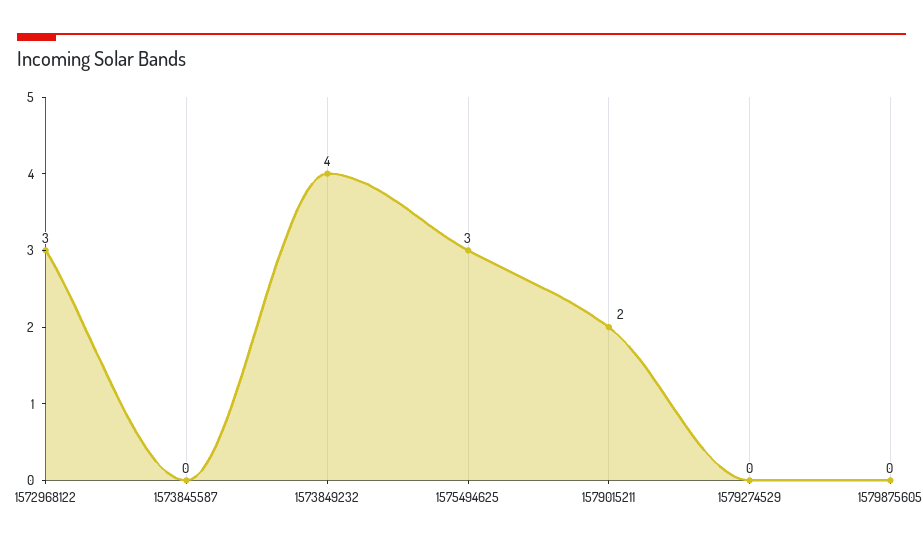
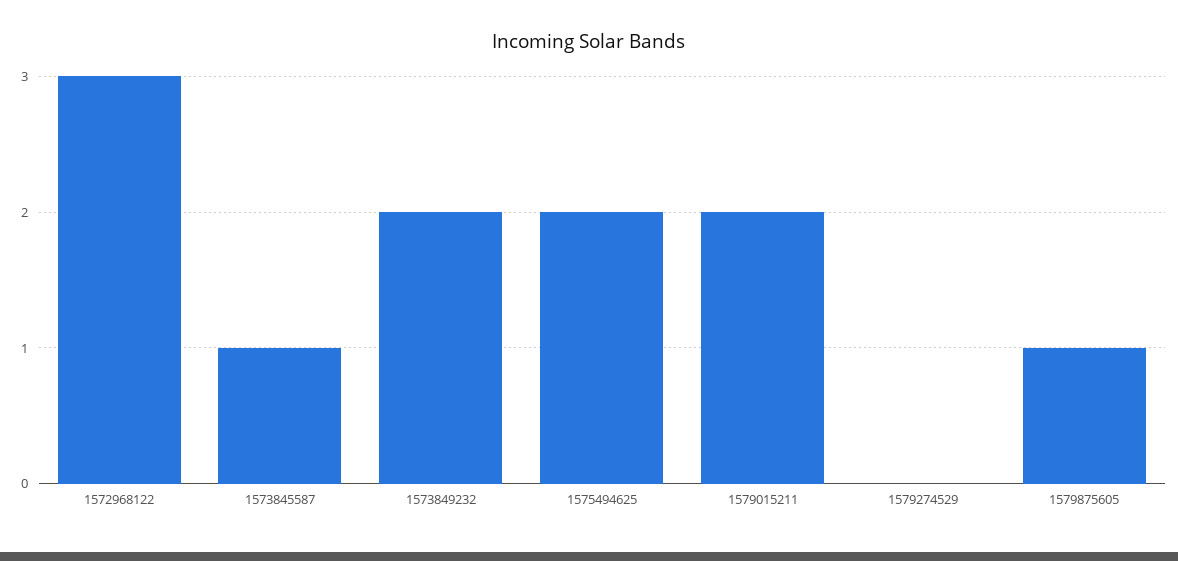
  {
    "1572968122": 3,
-   "1573845587": 0,
+   "1573845587": 1,
-   "1573849232": 4,
+   "1573849232": 2,
-   "1575494625": 3,
+   "1575494625": 2,
    "1579015211": 2,
    "1579274529": 0,
-   "1579875605": 0
+   "1579875605": 1
  }

